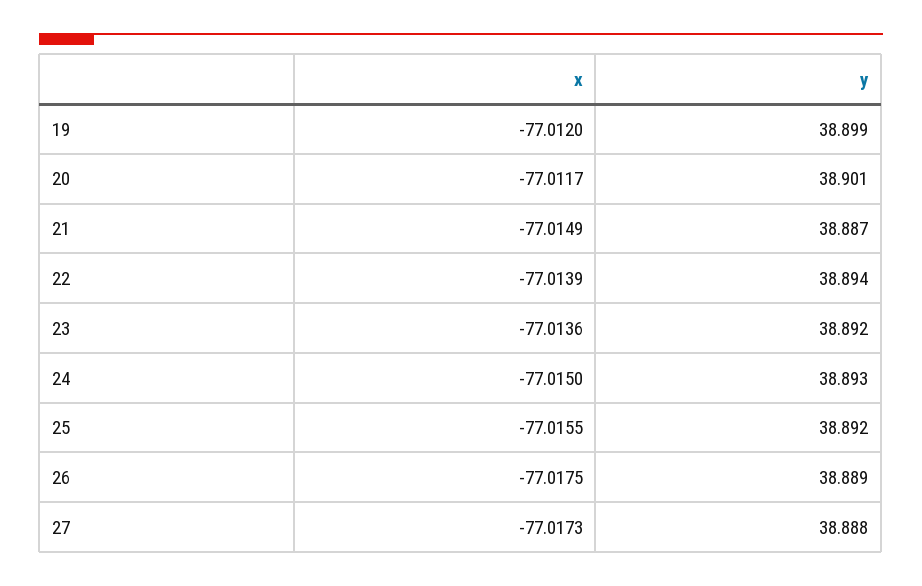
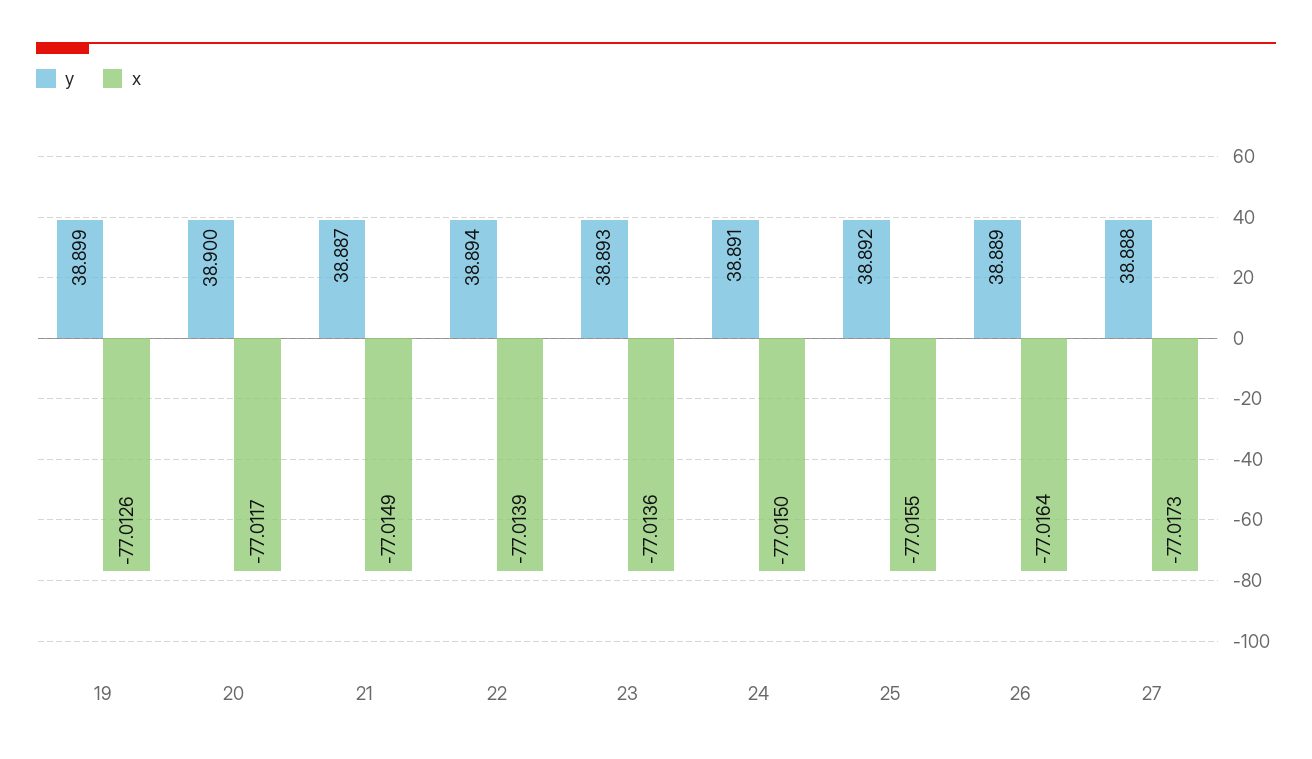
  {
    "x": {
-     "19": -77.012,
+     "19": -77.0126,
      "20": -77.0117,
      "21": -77.0149,
      "22": -77.0139,
      "23": -77.0136,
      "24": -77.015,
      "25": -77.0155,
-     "26": -77.0175,
+     "26": -77.0164,
      "27": -77.0173
    },
    "y": {
      "19": 38.899,
-     "20": 38.901,
+     "20": 38.9,
      "21": 38.887,
      "22": 38.894,
-     "23": 38.892,
+     "23": 38.893,
-     "24": 38.893,
+     "24": 38.891,
      "25": 38.892,
      "26": 38.889,
      "27": 38.888
    }
  }

